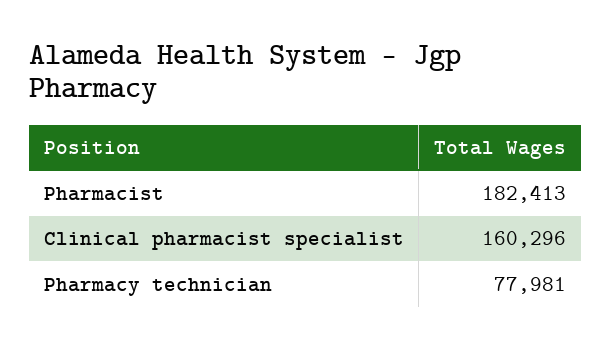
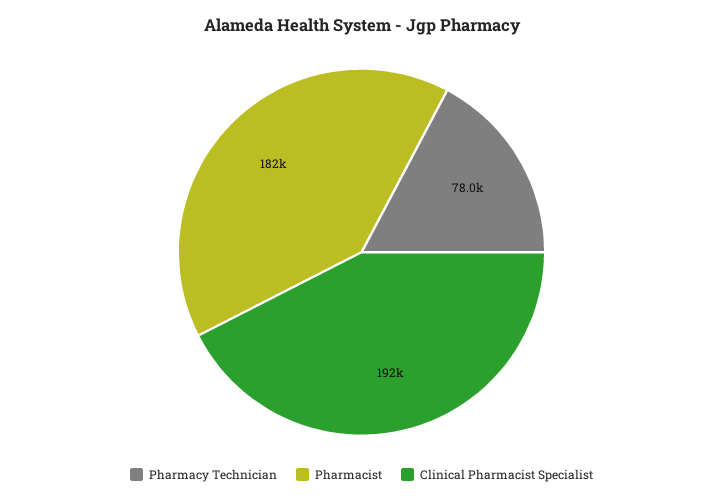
  {
    "Pharmacist": 182413,
-   "Clinical pharmacist specialist": 160296,
+   "Clinical pharmacist specialist": 192000,
    "Pharmacy technician": 77981
  }

